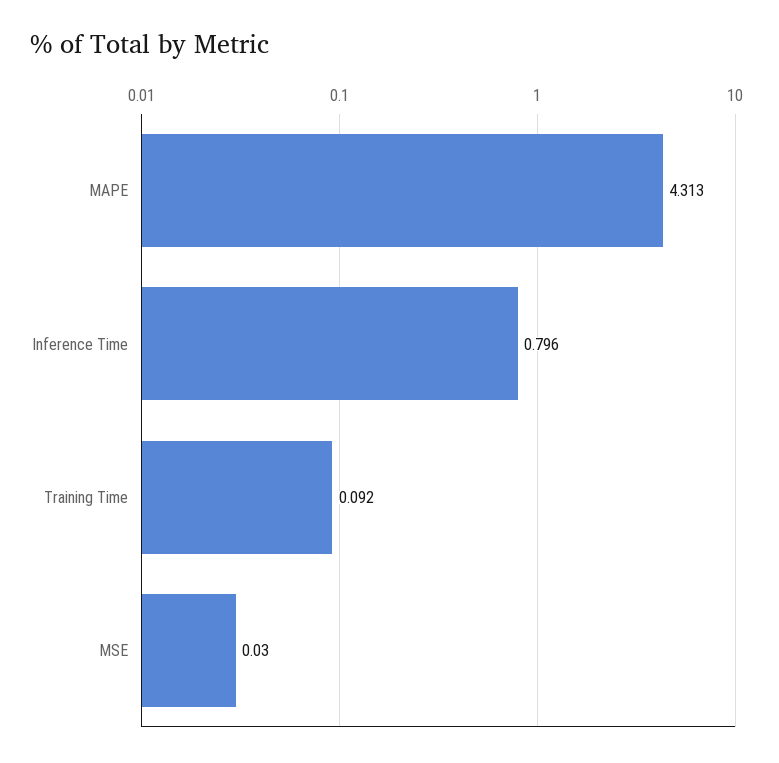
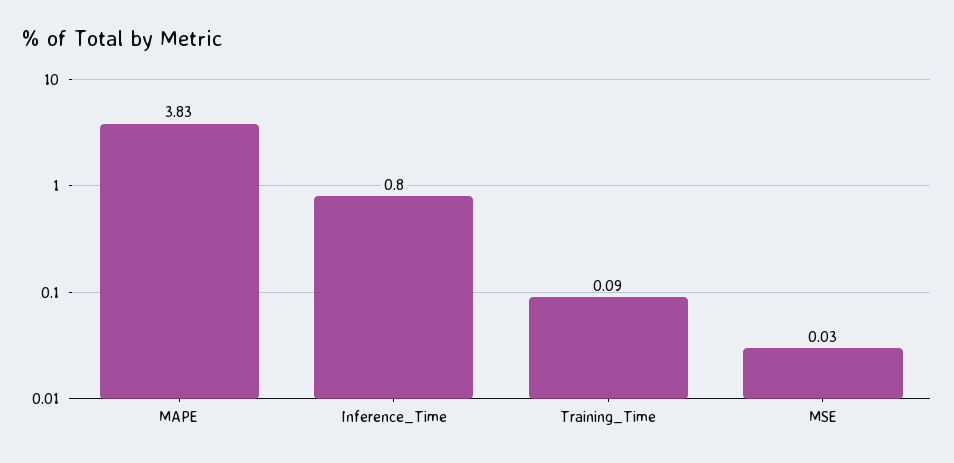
  {
-   "MAPE": 4.313,
+   "MAPE": 3.83,
    "Inference Time": 0.796,
    "Training Time": 0.092,
    "MSE": 0.03
  }

